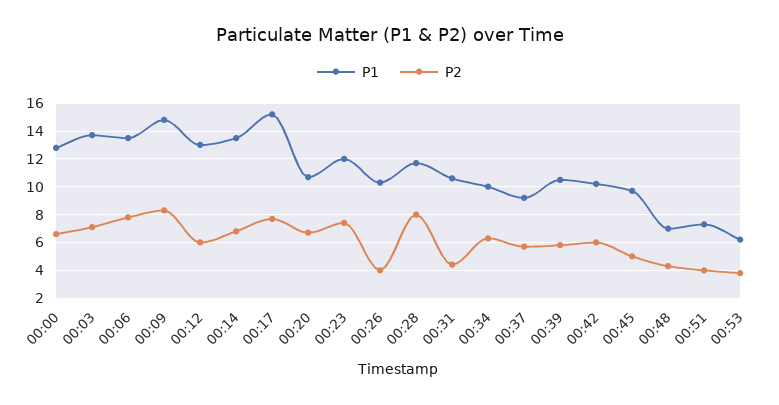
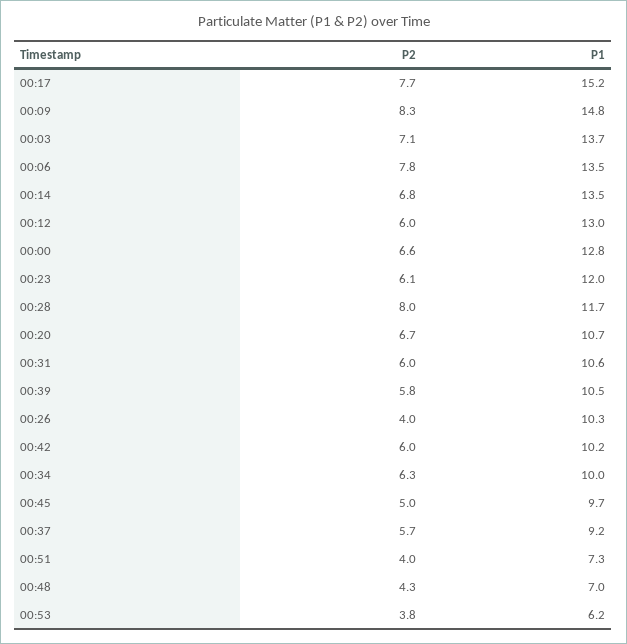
  {
    "P1": {
      "00:00": 12.8,
      "00:03": 13.7,
      "00:06": 13.5,
      "00:09": 14.8,
      "00:12": 13,
      "00:14": 13.5,
      "00:17": 15.2,
      "00:20": 10.7,
      "00:23": 12,
      "00:26": 10.3,
      "00:28": 11.7,
      "00:31": 10.6,
      "00:34": 10,
      "00:37": 9.2,
      "00:39": 10.5,
      "00:42": 10.2,
      "00:45": 9.7,
      "00:48": 7,
      "00:51": 7.3,
      "00:53": 6.2
    },
    "P2": {
      "00:00": 6.6,
      "00:03": 7.1,
      "00:06": 7.8,
      "00:09": 8.3,
      "00:12": 6,
      "00:14": 6.8,
      "00:17": 7.7,
      "00:20": 6.7,
-     "00:23": 7.5,
+     "00:23": 6.1,
      "00:26": 4,
      "00:28": 8,
-     "00:31": 4.5,
+     "00:31": 6,
      "00:34": 6.3,
      "00:37": 5.7,
      "00:39": 5.8,
      "00:42": 6,
      "00:45": 5,
      "00:48": 4.3,
      "00:51": 4,
      "00:53": 3.8
    }
  }

